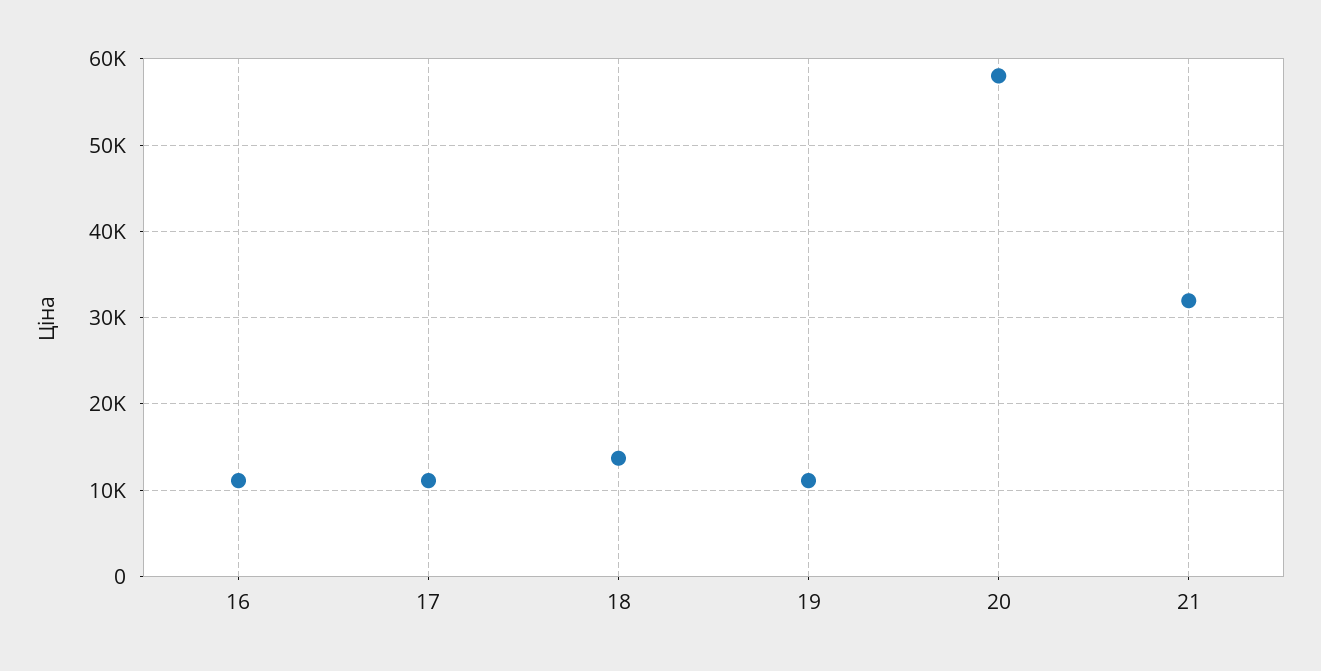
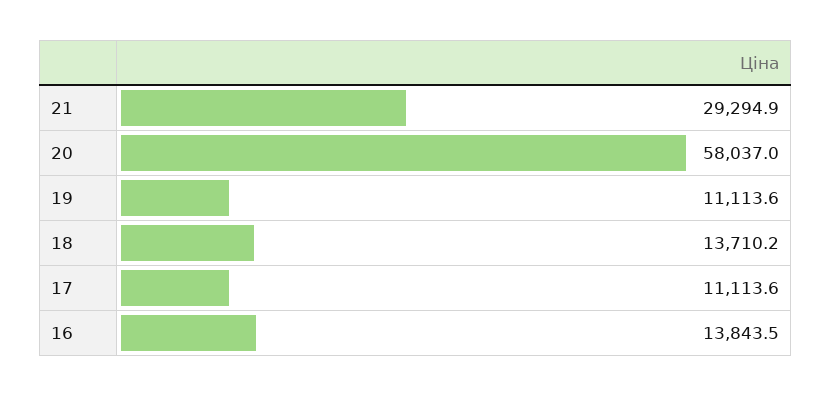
  {
-   "16": 11000,
+   "16": 13843.5,
    "17": 11113.6,
    "18": 13710.2,
    "19": 11113.6,
    "20": 58037,
-   "21": 32000
+   "21": 29294.9
  }

